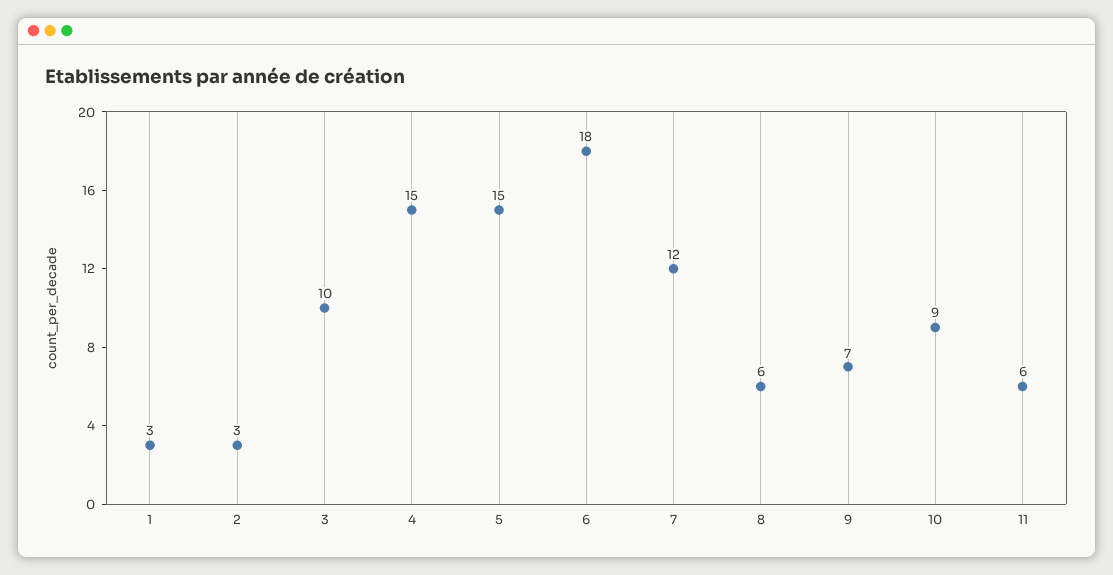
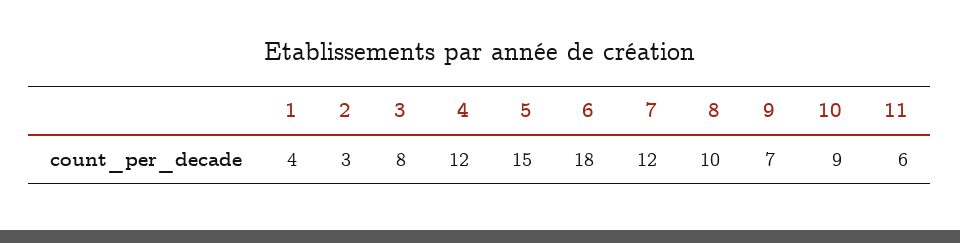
  {
-   "1": 3,
+   "1": 4,
    "2": 3,
-   "3": 10,
+   "3": 8,
-   "4": 15,
+   "4": 12,
    "5": 15,
    "6": 18,
    "7": 12,
-   "8": 6,
+   "8": 10,
    "9": 7,
    "10": 9,
    "11": 6
  }

